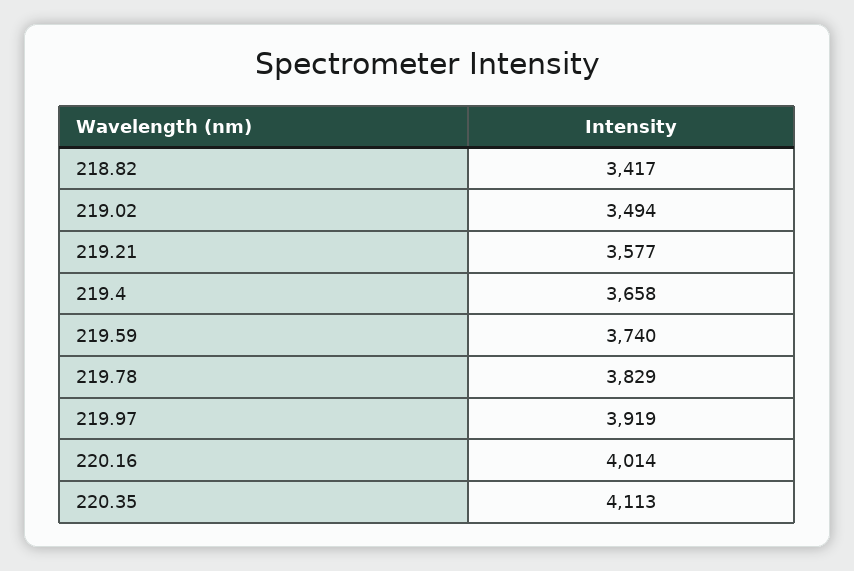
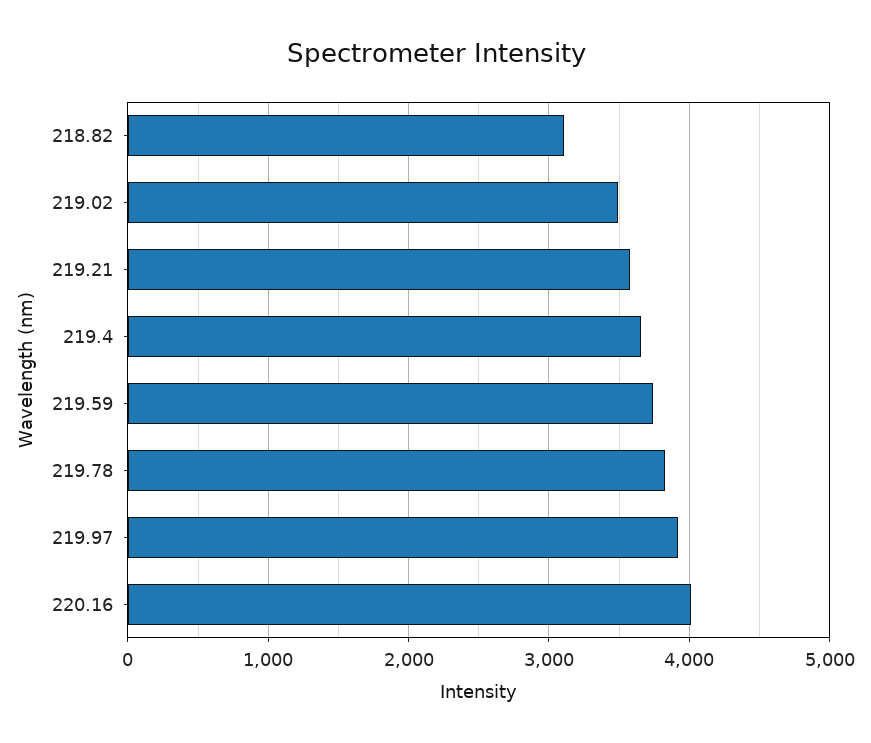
  {
-   "218.82": 3417,
+   "218.82": 3100,
    "219.02": 3494,
    "219.21": 3577,
    "219.4": 3658,
    "219.59": 3740,
    "219.78": 3829,
    "219.97": 3919,
-   "220.16": 4014,
+   "220.16": 4014
-   "220.35": 4113
  }

